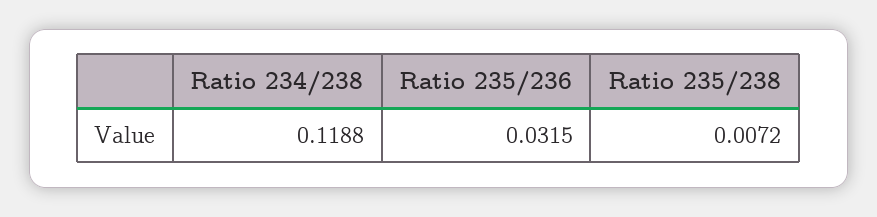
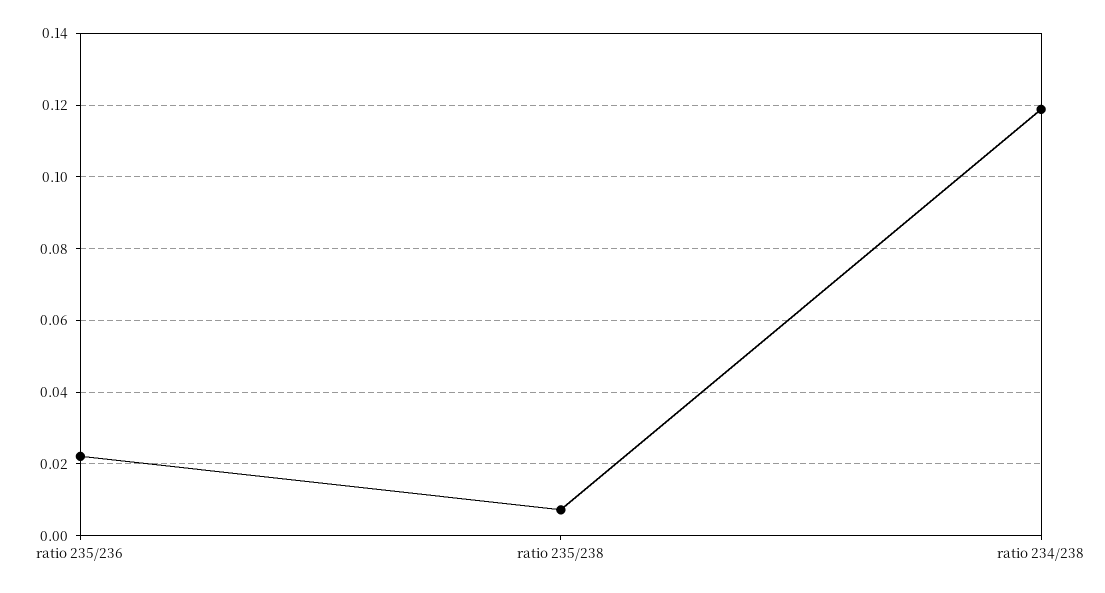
  {
    "Ratio 234/238": 0.1188,
-   "Ratio 235/236": 0.0315,
+   "Ratio 235/236": 0.022,
    "Ratio 235/238": 0.0072
  }

